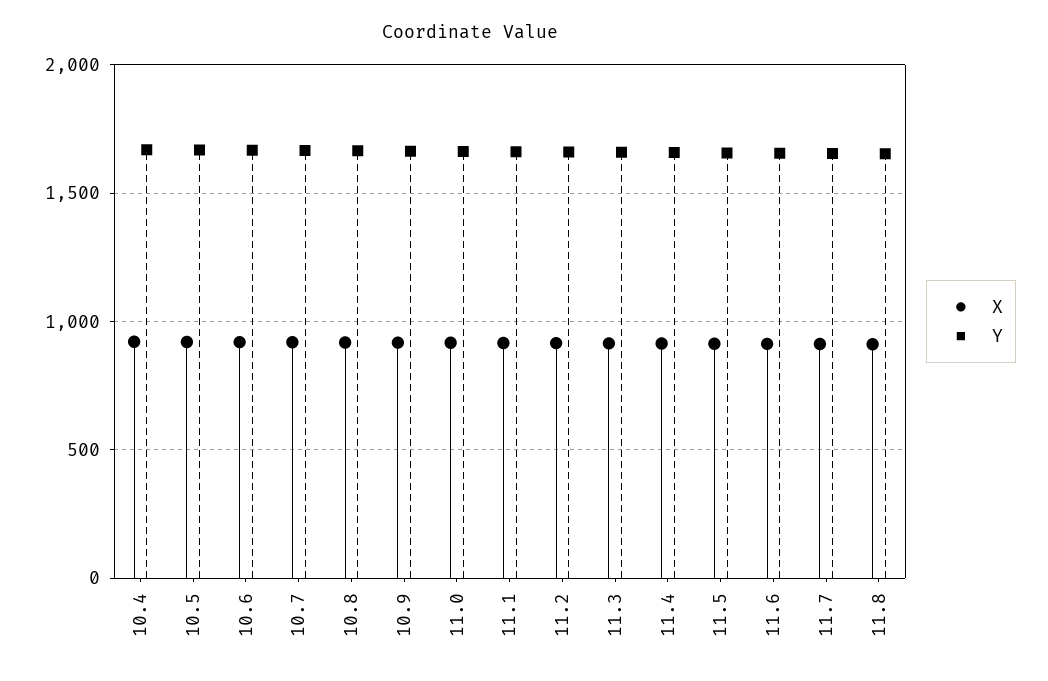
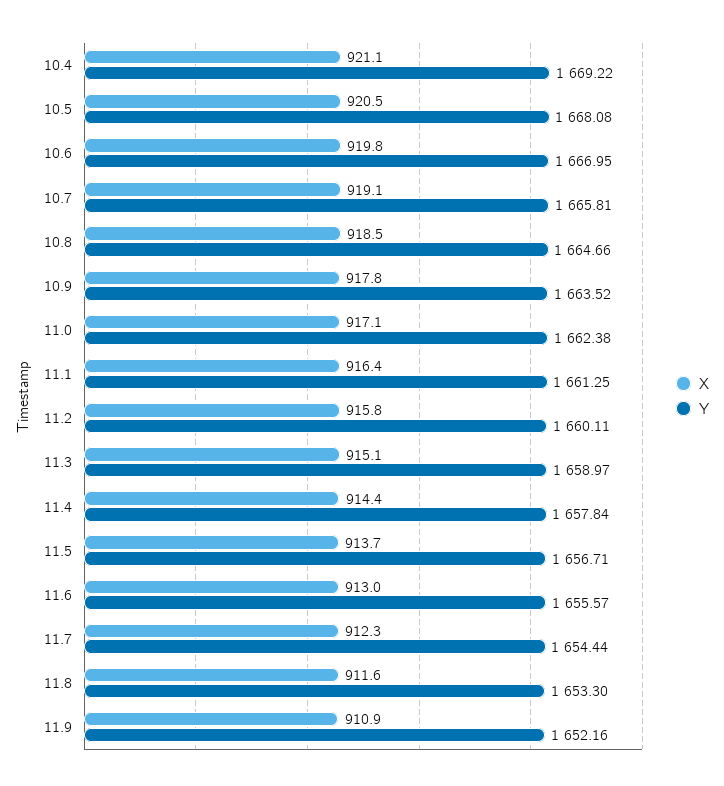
  {
    "X": {
      "10.4": 921.1,
      "10.5": 920.5,
      "10.6": 919.8,
      "10.7": 919.1,
      "10.8": 918.5,
      "10.9": 917.8,
      "11.0": 917.1,
      "11.1": 916.4,
      "11.2": 915.8,
      "11.3": 915.1,
      "11.4": 914.4,
      "11.5": 913.7,
      "11.6": 913,
      "11.7": 912.3,
-     "11.8": 911.6
+     "11.8": 911.6,
+     "11.9": 910.9
    },
    "Y": {
      "10.4": 1669.22,
      "10.5": 1668.08,
      "10.6": 1666.95,
      "10.7": 1665.81,
      "10.8": 1664.66,
      "10.9": 1663.52,
      "11.0": 1662.38,
      "11.1": 1661.25,
      "11.2": 1660.11,
      "11.3": 1658.97,
      "11.4": 1657.84,
      "11.5": 1656.71,
      "11.6": 1655.57,
      "11.7": 1654.44,
-     "11.8": 1653.3
+     "11.8": 1653.3,
+     "11.9": 1652.16
    }
  }

